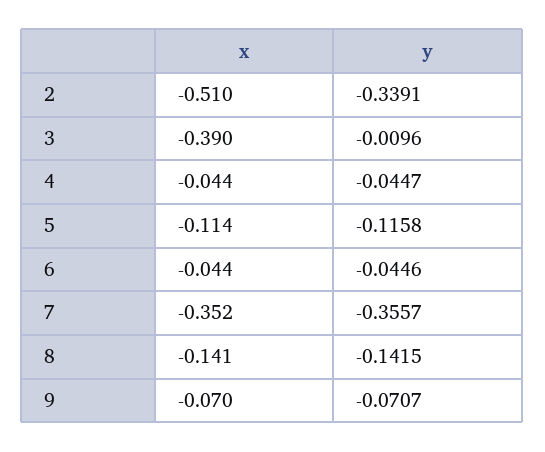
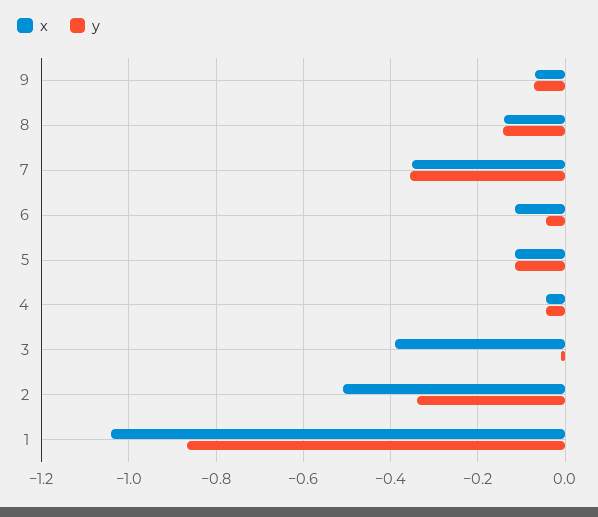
  {
    "x": {
      "2": -0.51,
      "3": -0.39,
      "4": -0.044,
      "5": -0.114,
-     "6": -0.044,
+     "6": -0.12,
      "7": -0.352,
      "8": -0.141,
-     "9": -0.07
+     "9": -0.07,
+     "1": -1.04
    },
    "y": {
      "2": -0.3391,
      "3": -0.0096,
      "4": -0.0447,
      "5": -0.1158,
      "6": -0.0446,
      "7": -0.3557,
      "8": -0.1415,
-     "9": -0.0707
+     "9": -0.0707,
+     "1": -0.86
    }
  }

